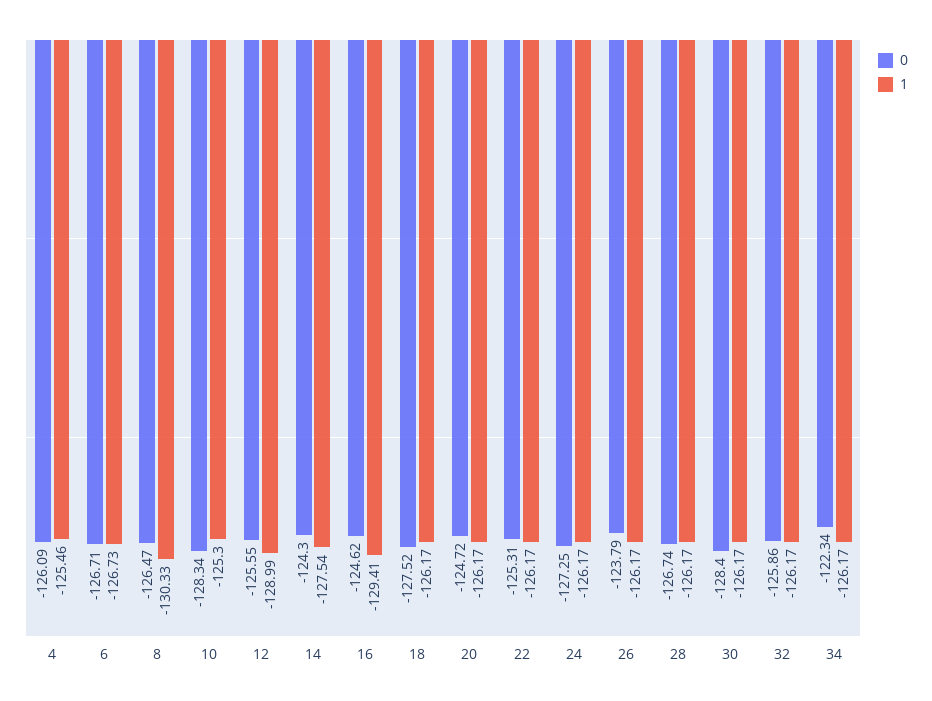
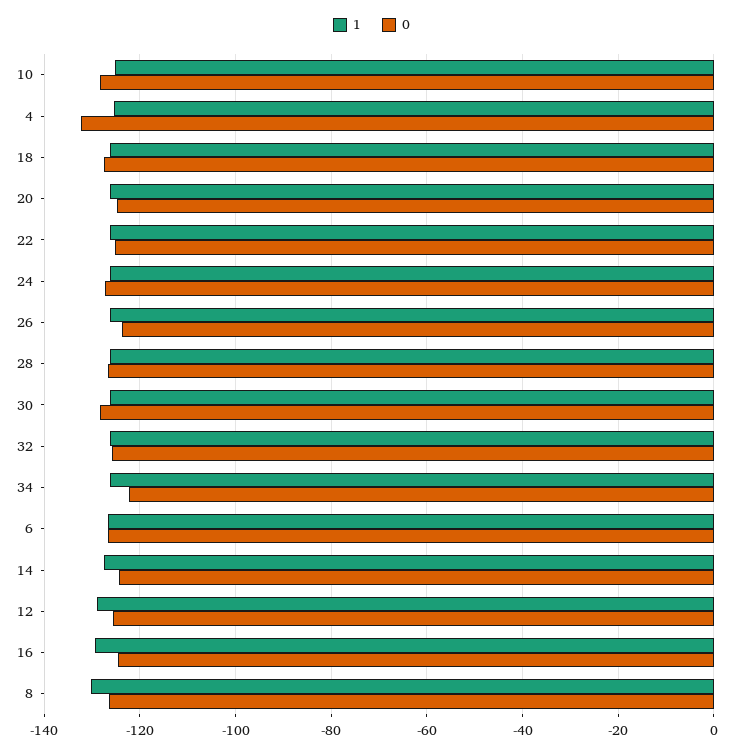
  {
    "0": {
-     "4": -126.09,
+     "4": -132,
      "6": -126.71,
      "8": -126.47,
      "10": -128.34,
      "12": -125.55,
      "14": -124.3,
      "16": -124.62,
      "18": -127.52,
      "20": -124.72,
      "22": -125.31,
      "24": -127.25,
      "26": -123.79,
      "28": -126.74,
      "30": -128.4,
      "32": -125.86,
      "34": -122.34
    },
    "1": {
      "4": -125.46,
      "6": -126.73,
      "8": -130.33,
      "10": -125.3,
      "12": -128.99,
      "14": -127.54,
      "16": -129.41,
      "18": -126.17,
      "20": -126.17,
      "22": -126.17,
      "24": -126.17,
      "26": -126.17,
      "28": -126.17,
      "30": -126.17,
      "32": -126.17,
      "34": -126.17
    }
  }

